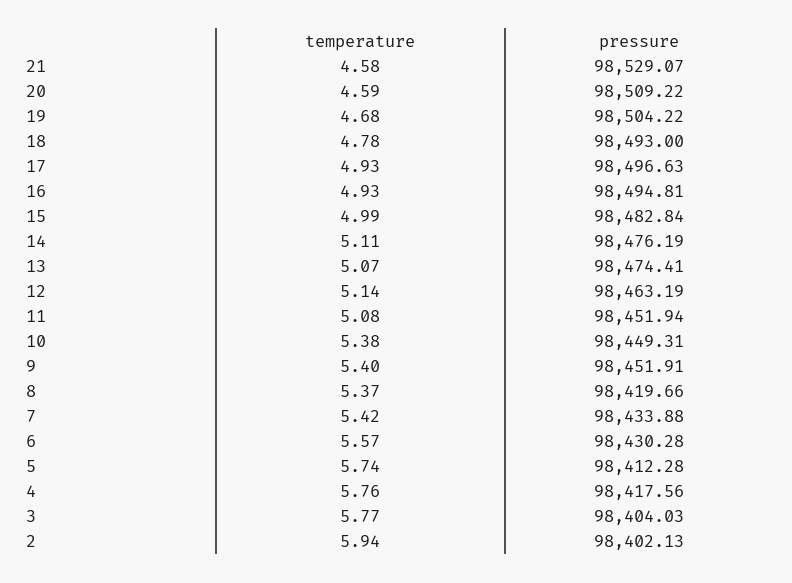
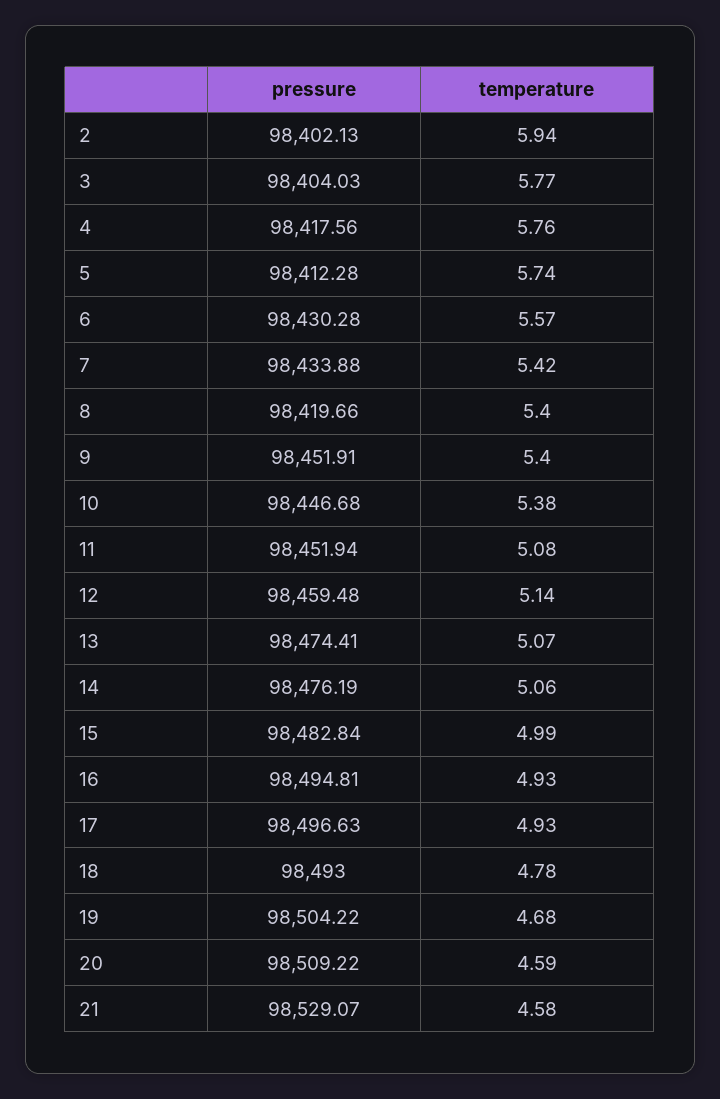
  {
    "temperature": {
      "21": 4.58,
      "20": 4.59,
      "19": 4.68,
      "18": 4.78,
      "17": 4.93,
      "16": 4.93,
      "15": 4.99,
-     "14": 5.11,
+     "14": 5.06,
      "13": 5.07,
      "12": 5.14,
      "11": 5.08,
      "10": 5.38,
      "9": 5.4,
-     "8": 5.37,
+     "8": 5.4,
      "7": 5.42,
      "6": 5.57,
      "5": 5.74,
      "4": 5.76,
      "3": 5.77,
      "2": 5.94
    },
    "pressure": {
      "21": 98529.07,
      "20": 98509.22,
      "19": 98504.22,
      "18": 98493,
      "17": 98496.63,
      "16": 98494.81,
      "15": 98482.84,
      "14": 98476.19,
      "13": 98474.41,
-     "12": 98463.19,
+     "12": 98459.48,
      "11": 98451.94,
-     "10": 98449.31,
+     "10": 98446.68,
      "9": 98451.91,
      "8": 98419.66,
      "7": 98433.88,
      "6": 98430.28,
      "5": 98412.28,
      "4": 98417.56,
      "3": 98404.03,
      "2": 98402.13
    }
  }

